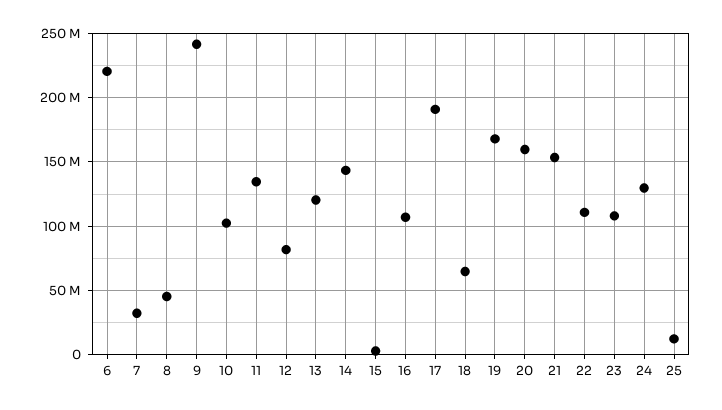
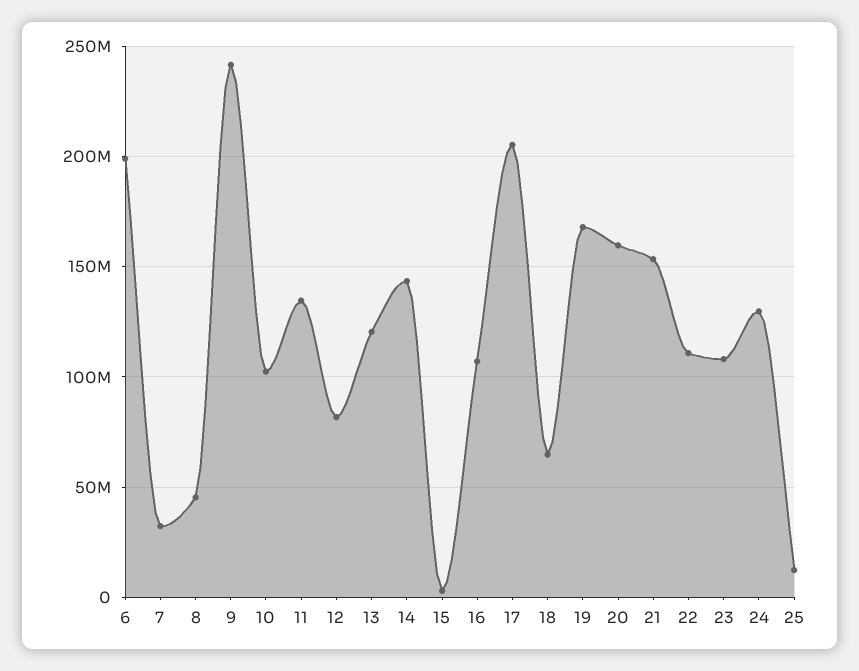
  {
-   "6": 220000000,
+   "6": 200000000,
    "7": 30000000,
    "8": 45000000,
    "9": 240000000,
    "10": 100000000,
    "11": 135000000,
    "12": 80000000,
    "13": 120000000,
    "14": 145000000,
    "15": 5000000,
    "16": 105000000,
-   "17": 190000000,
+   "17": 205000000,
    "18": 65000000,
    "19": 170000000,
    "20": 160000000,
    "21": 155000000,
    "22": 110000000,
    "23": 110000000,
    "24": 130000000,
    "25": 10000000
  }

